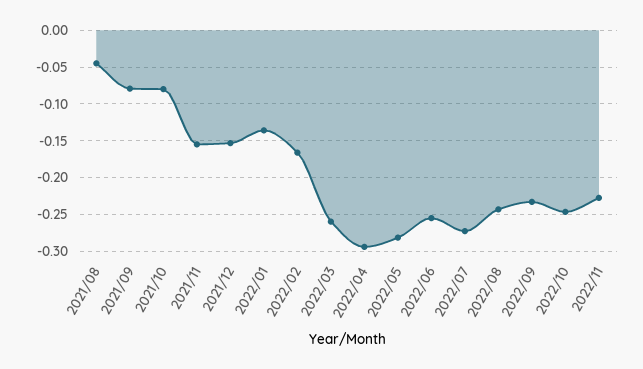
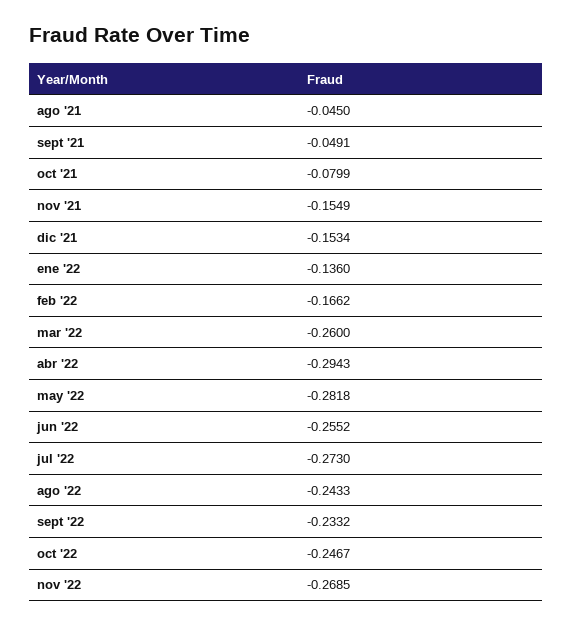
  {
    "2021/08": -0.045,
-   "2021/09": -0.08,
+   "2021/09": -0.0491,
    "2021/10": -0.0799,
    "2021/11": -0.1549,
    "2021/12": -0.1534,
    "2022/01": -0.136,
    "2022/02": -0.1662,
    "2022/03": -0.26,
    "2022/04": -0.2943,
    "2022/05": -0.2818,
    "2022/06": -0.2552,
    "2022/07": -0.273,
    "2022/08": -0.2433,
    "2022/09": -0.2332,
    "2022/10": -0.2467,
-   "2022/11": -0.23
+   "2022/11": -0.2685
  }

